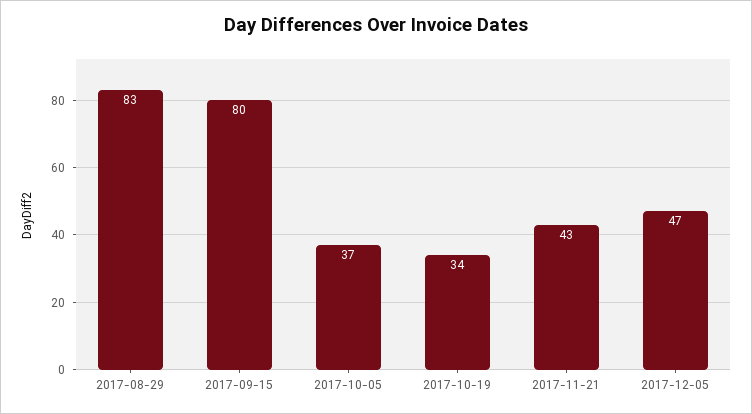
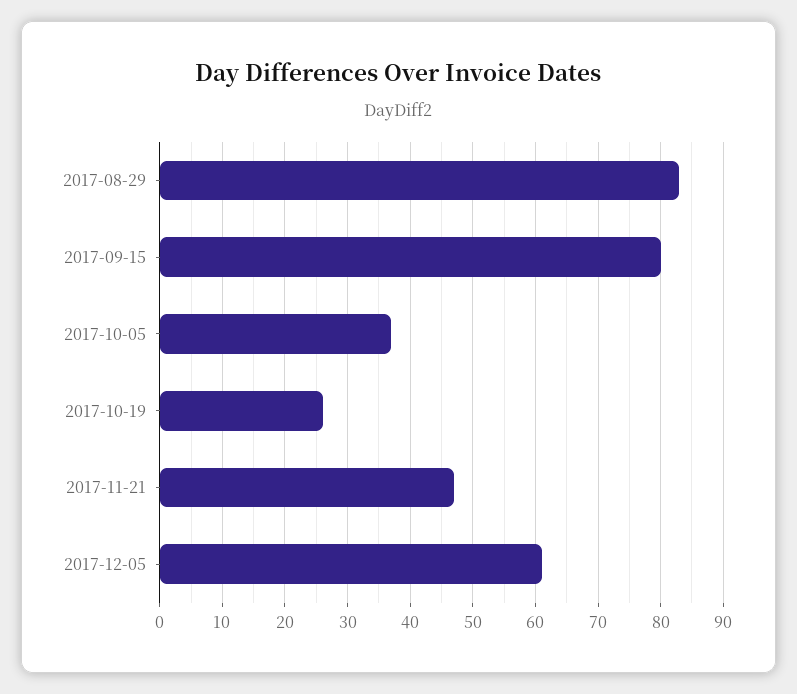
  {
    "2017-08-29": 83,
    "2017-09-15": 80,
    "2017-10-05": 37,
-   "2017-10-19": 34,
+   "2017-10-19": 26,
-   "2017-11-21": 43,
+   "2017-11-21": 47,
-   "2017-12-05": 47
+   "2017-12-05": 61
  }

